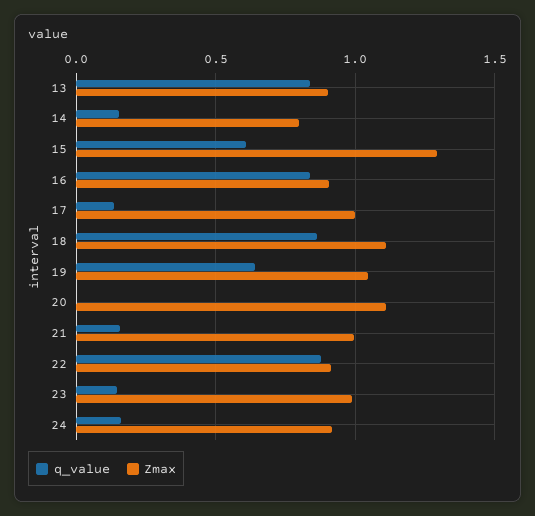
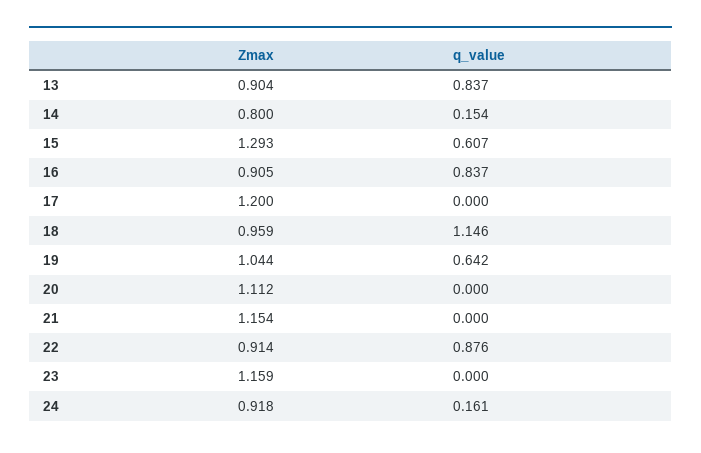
  {
    "q_value": {
      "13": 0.837,
      "14": 0.154,
      "15": 0.607,
      "16": 0.837,
-     "17": 0.15,
+     "17": 0,
-     "18": 0.85,
+     "18": 1.146,
      "19": 0.642,
      "20": 0,
-     "21": 0.15,
+     "21": 0,
      "22": 0.876,
-     "23": 0.15,
+     "23": 0,
      "24": 0.161
    },
    "Zmax": {
      "13": 0.904,
      "14": 0.8,
      "15": 1.293,
      "16": 0.905,
-     "17": 1,
+     "17": 1.2,
-     "18": 1.1,
+     "18": 0.959,
      "19": 1.044,
      "20": 1.112,
-     "21": 1,
+     "21": 1.154,
      "22": 0.914,
-     "23": 1,
+     "23": 1.159,
      "24": 0.918
    }
  }

